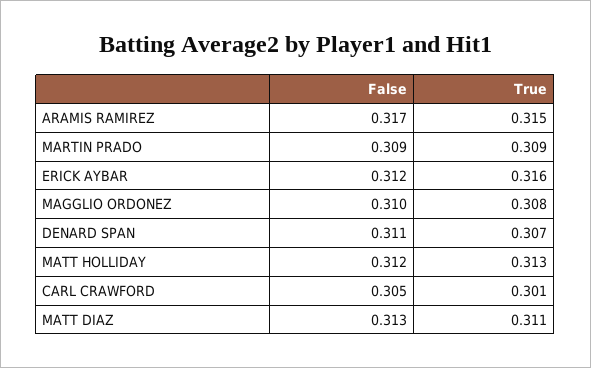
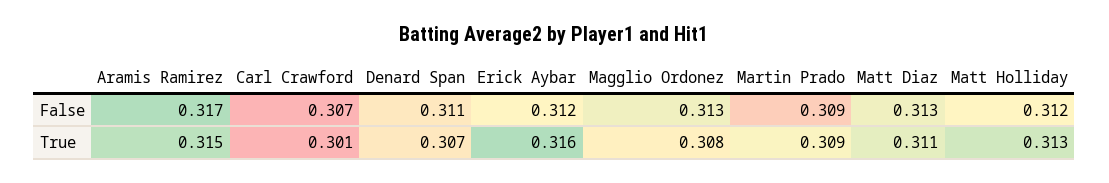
  {
    "False": {
      "ARAMIS RAMIREZ": 0.317,
      "MARTIN PRADO": 0.309,
      "ERICK AYBAR": 0.312,
-     "MAGGLIO ORDONEZ": 0.31,
+     "MAGGLIO ORDONEZ": 0.313,
      "DENARD SPAN": 0.311,
      "MATT HOLLIDAY": 0.312,
-     "CARL CRAWFORD": 0.305,
+     "CARL CRAWFORD": 0.307,
      "MATT DIAZ": 0.313
    },
    "True": {
      "ARAMIS RAMIREZ": 0.315,
      "MARTIN PRADO": 0.309,
      "ERICK AYBAR": 0.316,
      "MAGGLIO ORDONEZ": 0.308,
      "DENARD SPAN": 0.307,
      "MATT HOLLIDAY": 0.313,
      "CARL CRAWFORD": 0.301,
      "MATT DIAZ": 0.311
    }
  }

